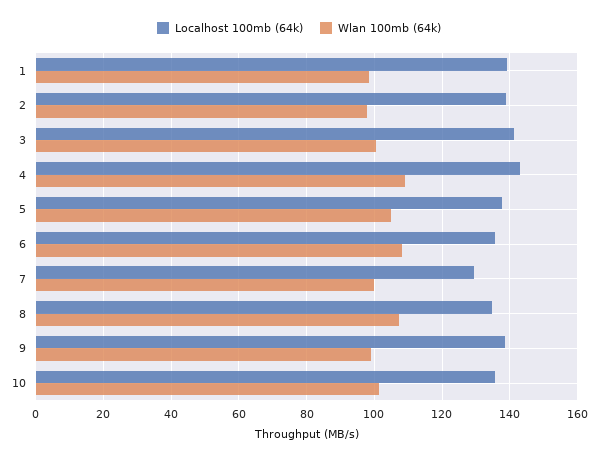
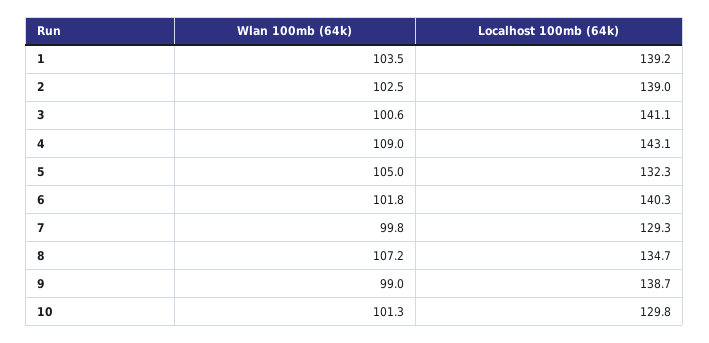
  {
    "Localhost 100mb (64k)": {
      "1": 139.2,
      "2": 139,
      "3": 141.1,
      "4": 143.1,
-     "5": 138,
+     "5": 132.3,
-     "6": 136,
+     "6": 140.3,
      "7": 129.3,
      "8": 134.7,
      "9": 138.7,
-     "10": 136
+     "10": 129.8
    },
    "Wlan 100mb (64k)": {
-     "1": 98,
+     "1": 103.5,
-     "2": 98,
+     "2": 102.5,
      "3": 100.6,
      "4": 109,
      "5": 105,
-     "6": 108,
+     "6": 101.8,
      "7": 99.8,
      "8": 107.2,
      "9": 99,
      "10": 101.3
    }
  }

